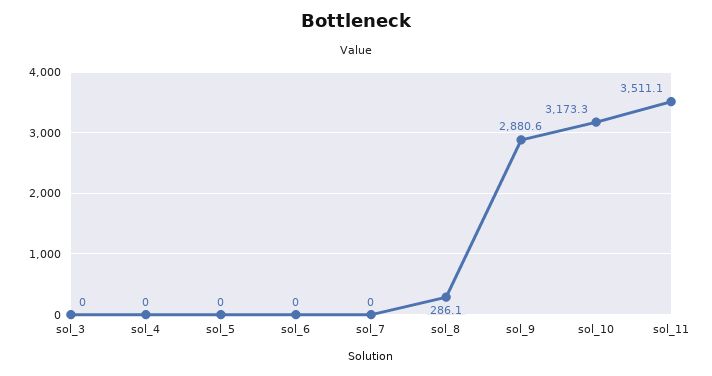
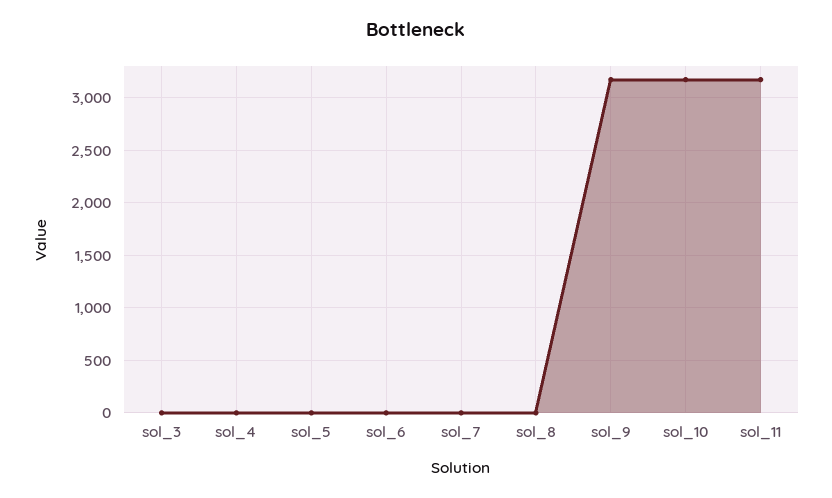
  {
    "sol_3": 0,
    "sol_4": 0,
    "sol_5": 0,
    "sol_6": 0,
    "sol_7": 0,
-   "sol_8": 286.1,
+   "sol_8": 0,
-   "sol_9": 2880.6,
+   "sol_9": 3200,
    "sol_10": 3173.3,
-   "sol_11": 3511.1
+   "sol_11": 3200
  }

